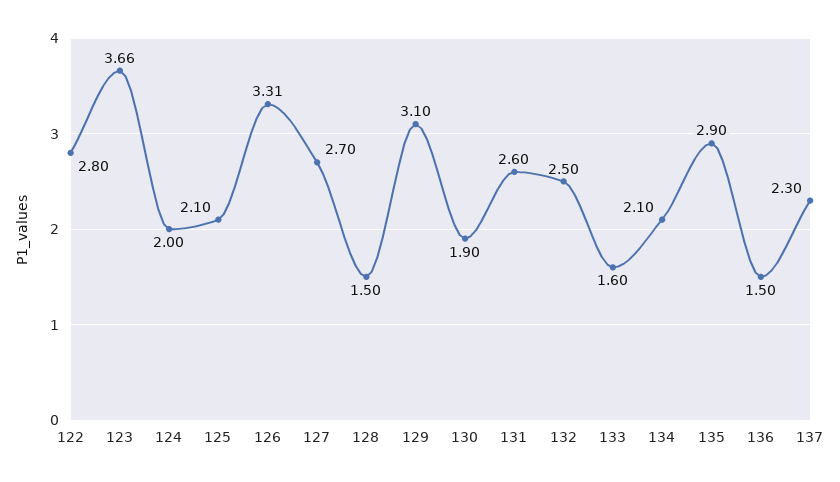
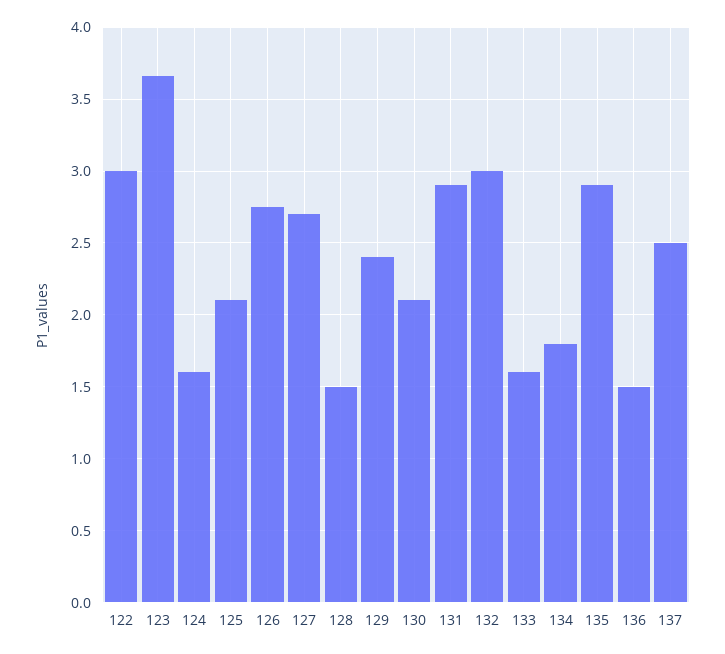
  {
-   "122": 2.8,
+   "122": 3,
    "123": 3.66,
-   "124": 2,
+   "124": 1.6,
    "125": 2.1,
-   "126": 3.31,
+   "126": 2.75,
    "127": 2.7,
    "128": 1.5,
-   "129": 3.1,
+   "129": 2.4,
-   "130": 1.9,
+   "130": 2.1,
-   "131": 2.6,
+   "131": 2.9,
-   "132": 2.5,
+   "132": 3,
    "133": 1.6,
-   "134": 2.1,
+   "134": 1.8,
    "135": 2.9,
    "136": 1.5,
-   "137": 2.3
+   "137": 2.5
  }

